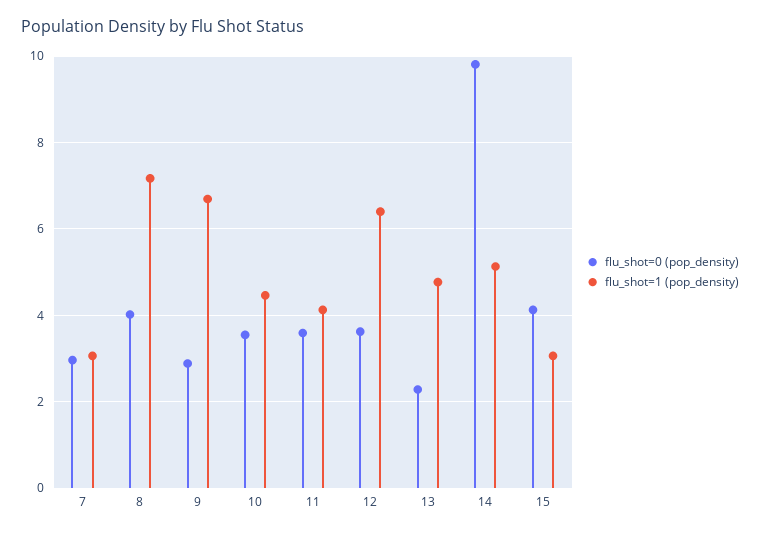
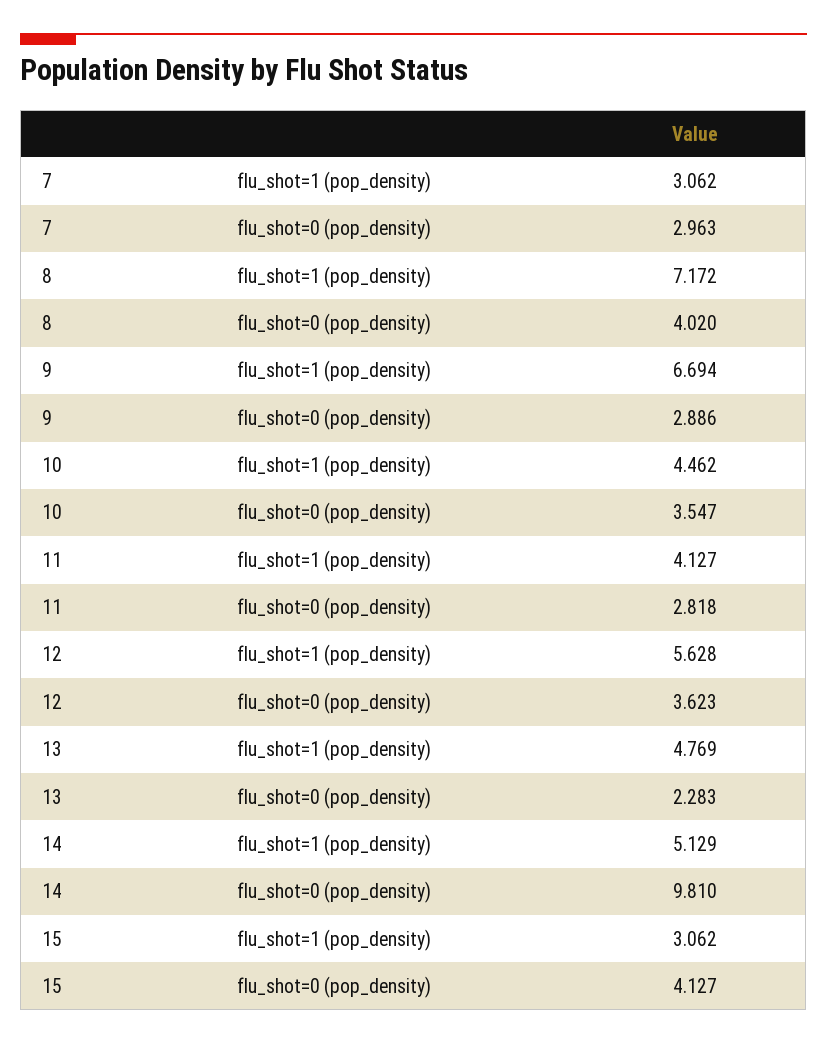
  {
    "flu_shot=0 (pop_density)": {
      "7": 2.963,
      "8": 4.02,
      "9": 2.886,
      "10": 3.547,
-     "11": 3.6,
+     "11": 2.818,
      "12": 3.623,
      "13": 2.283,
      "14": 9.81,
      "15": 4.127
    },
    "flu_shot=1 (pop_density)": {
      "7": 3.062,
      "8": 7.172,
      "9": 6.694,
      "10": 4.462,
      "11": 4.127,
-     "12": 6.4,
+     "12": 5.628,
      "13": 4.769,
      "14": 5.129,
      "15": 3.062
    }
  }

